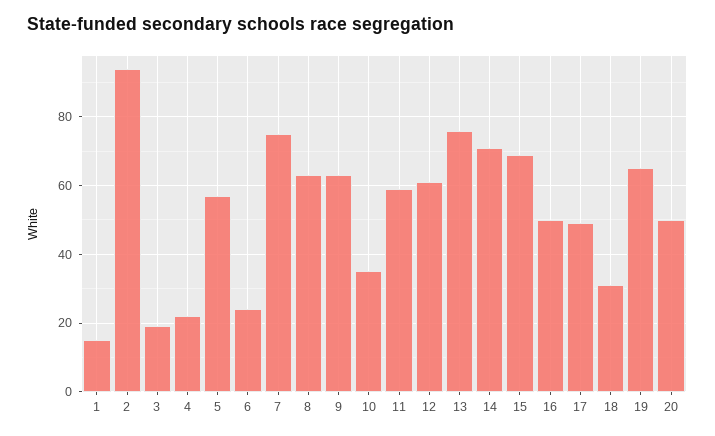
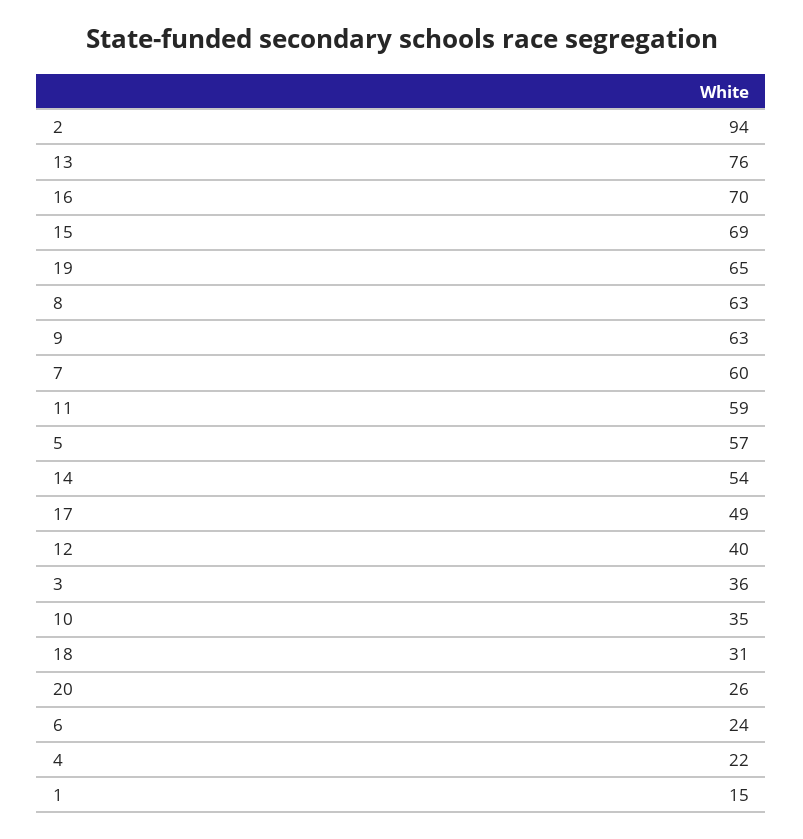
  {
    "1": 15,
    "2": 94,
-   "3": 20,
+   "3": 36,
    "4": 22,
    "5": 57,
    "6": 24,
-   "7": 75,
+   "7": 60,
    "8": 63,
    "9": 63,
    "10": 35,
    "11": 59,
-   "12": 60,
+   "12": 40,
    "13": 76,
-   "14": 70,
+   "14": 54,
    "15": 69,
-   "16": 50,
+   "16": 70,
    "17": 49,
    "18": 31,
    "19": 65,
-   "20": 50
+   "20": 26
  }

